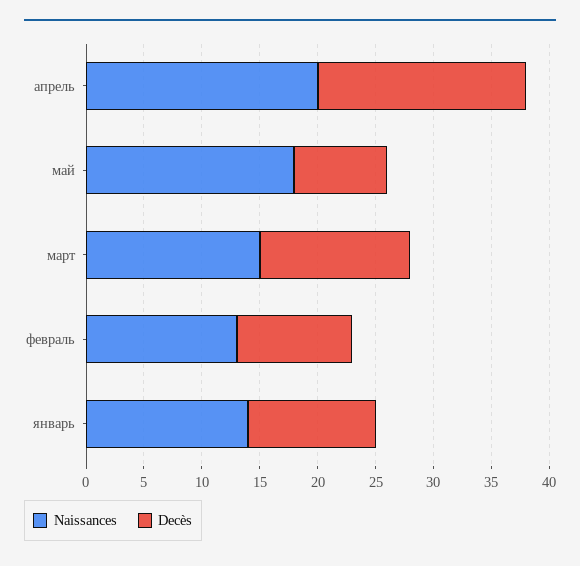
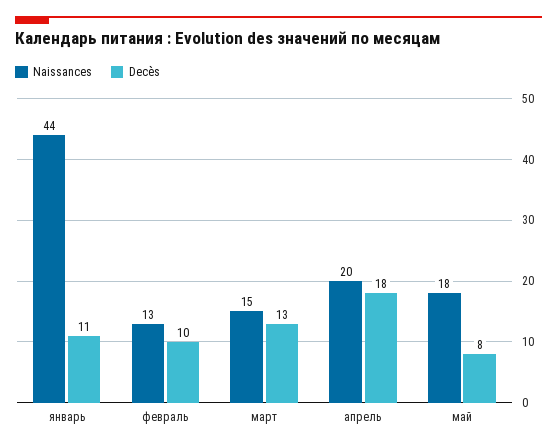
  {
    "Naissances": {
      "апрель": 20,
      "май": 18,
      "март": 15,
      "февраль": 13,
-     "январь": 14
+     "январь": 44
    },
    "Decès": {
      "апрель": 18,
      "май": 8,
      "март": 13,
      "февраль": 10,
      "январь": 11
    }
  }

